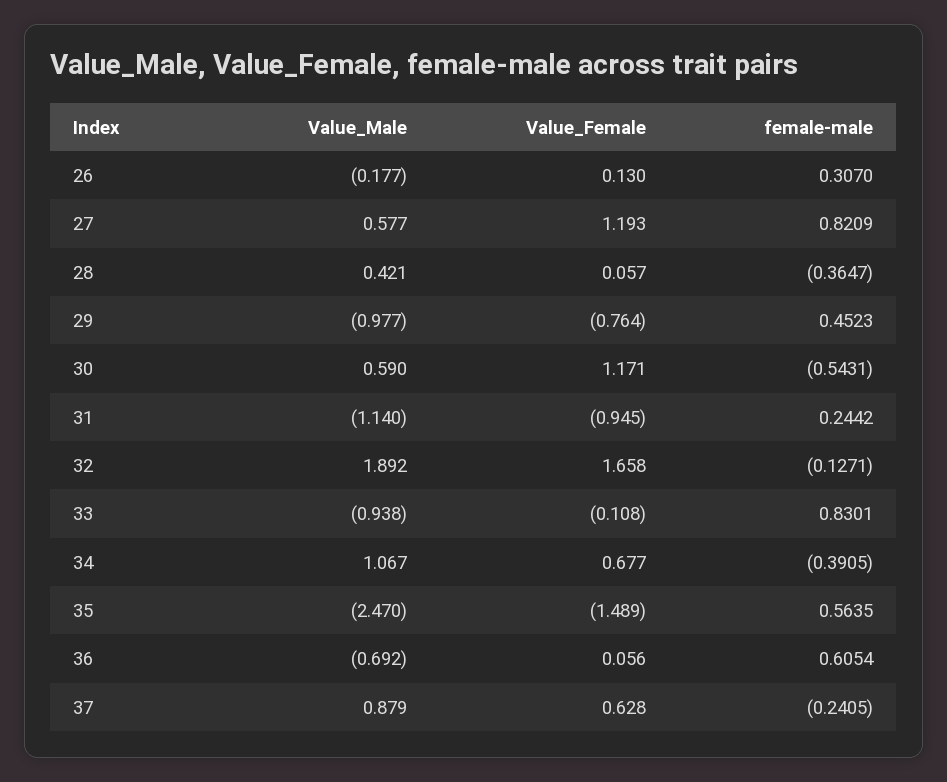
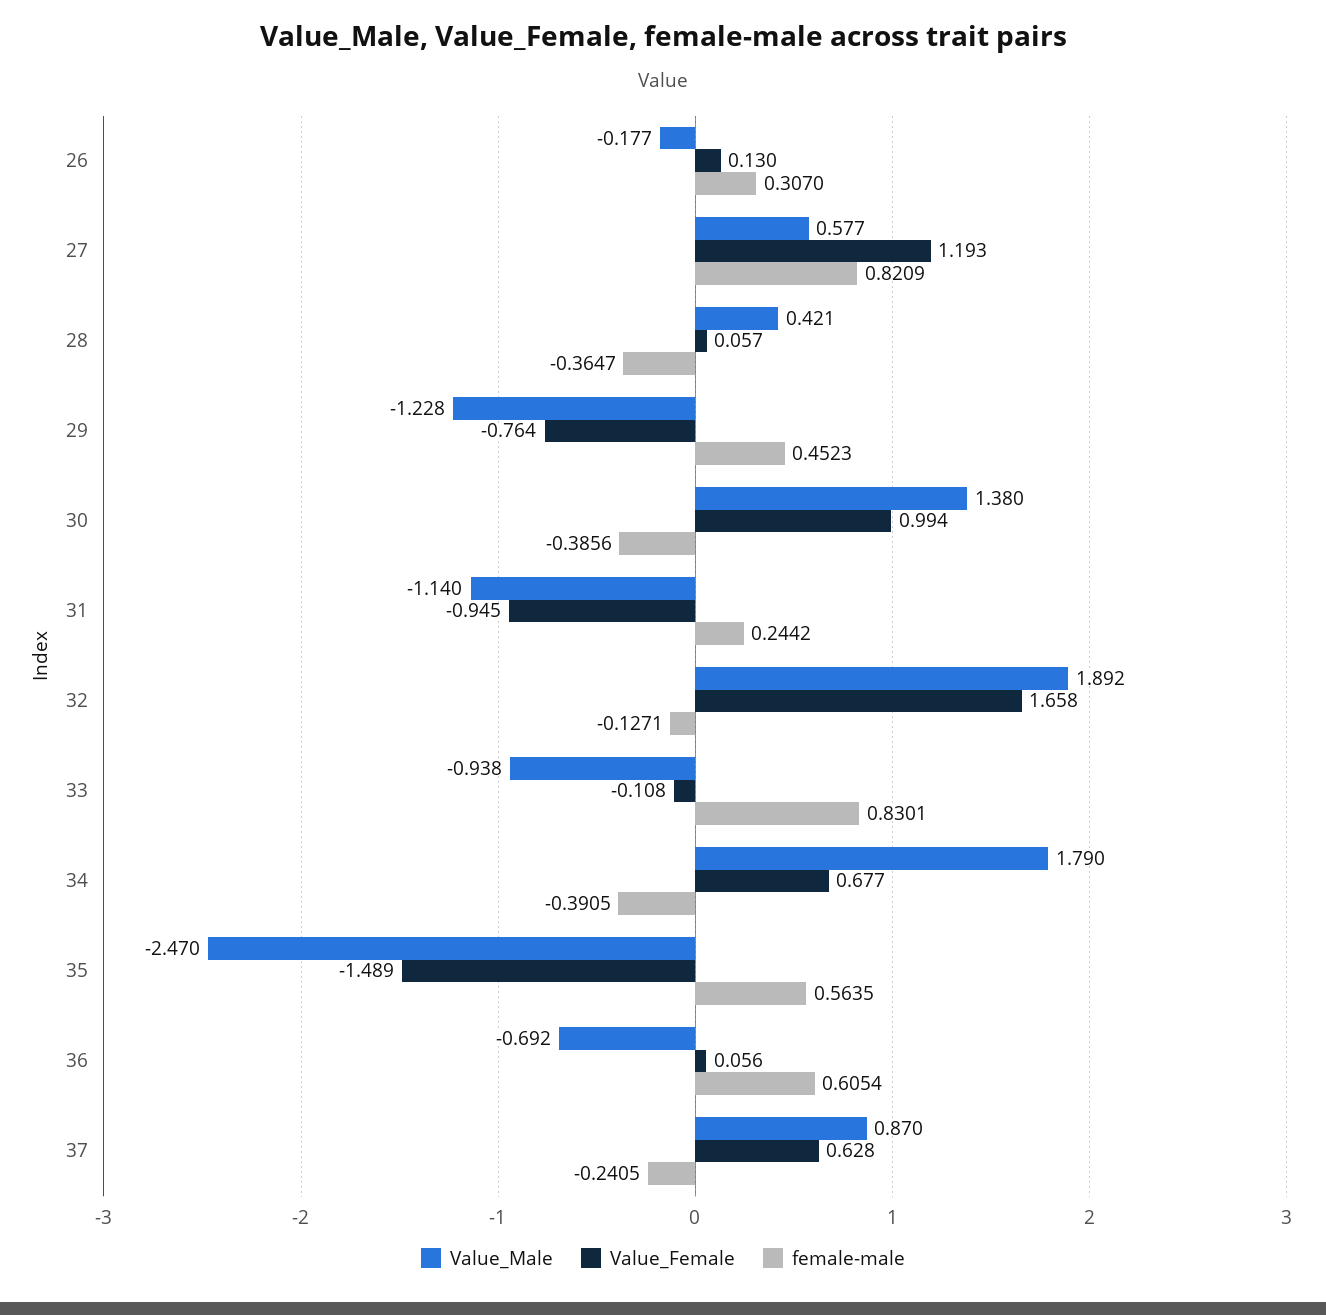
  {
    "Value_Male": {
      "26": -0.177,
      "27": 0.577,
      "28": 0.421,
-     "29": -0.977,
+     "29": -1.228,
-     "30": 0.59,
+     "30": 1.38,
      "31": -1.14,
      "32": 1.892,
      "33": -0.938,
-     "34": 1.067,
+     "34": 1.79,
      "35": -2.47,
      "36": -0.692,
-     "37": 0.879
+     "37": 0.87
    },
    "Value_Female": {
      "26": 0.13,
      "27": 1.193,
      "28": 0.057,
      "29": -0.764,
-     "30": 1.171,
+     "30": 0.994,
      "31": -0.945,
      "32": 1.658,
      "33": -0.108,
      "34": 0.677,
      "35": -1.489,
      "36": 0.056,
      "37": 0.628
    },
    "female-male": {
      "26": 0.307,
      "27": 0.8209,
      "28": -0.3647,
      "29": 0.4523,
-     "30": -0.5431,
+     "30": -0.3856,
      "31": 0.2442,
      "32": -0.1271,
      "33": 0.8301,
      "34": -0.3905,
      "35": 0.5635,
      "36": 0.6054,
      "37": -0.2405
    }
  }

